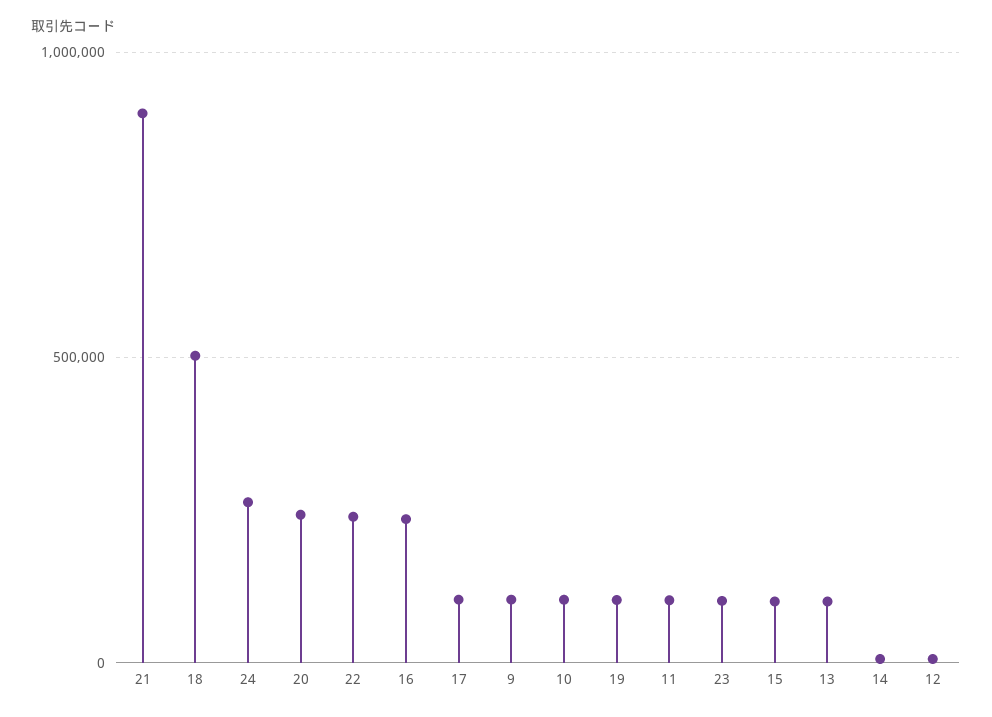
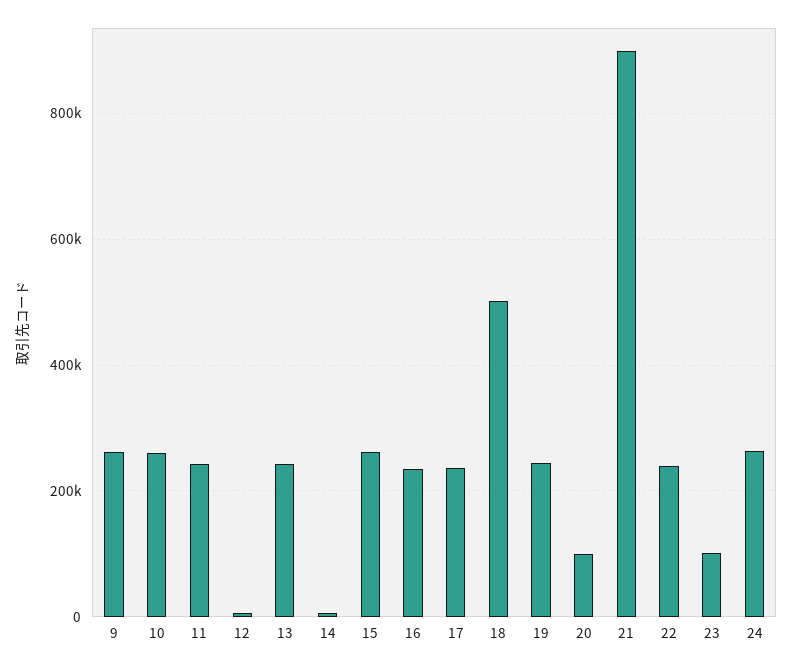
  {
    "21": 900000,
    "18": 500000,
    "24": 260000,
-   "20": 250000,
+   "20": 100000,
    "22": 240000,
    "16": 240000,
-   "17": 100000,
+   "17": 240000,
-   "9": 100000,
+   "9": 260000,
-   "10": 100000,
+   "10": 260000,
-   "19": 100000,
+   "19": 240000,
-   "11": 100000,
+   "11": 240000,
    "23": 100000,
-   "15": 100000,
+   "15": 260000,
-   "13": 100000,
+   "13": 240000,
    "14": 0,
    "12": 0
  }

